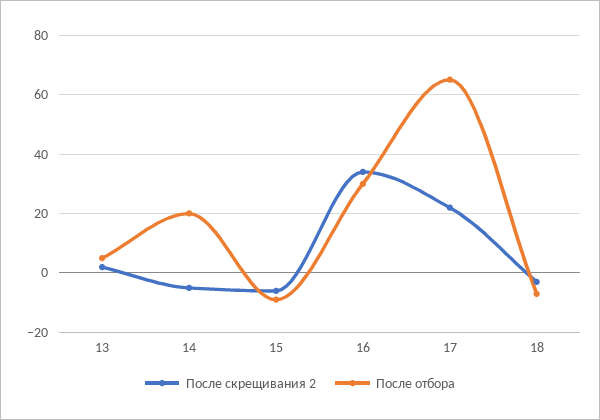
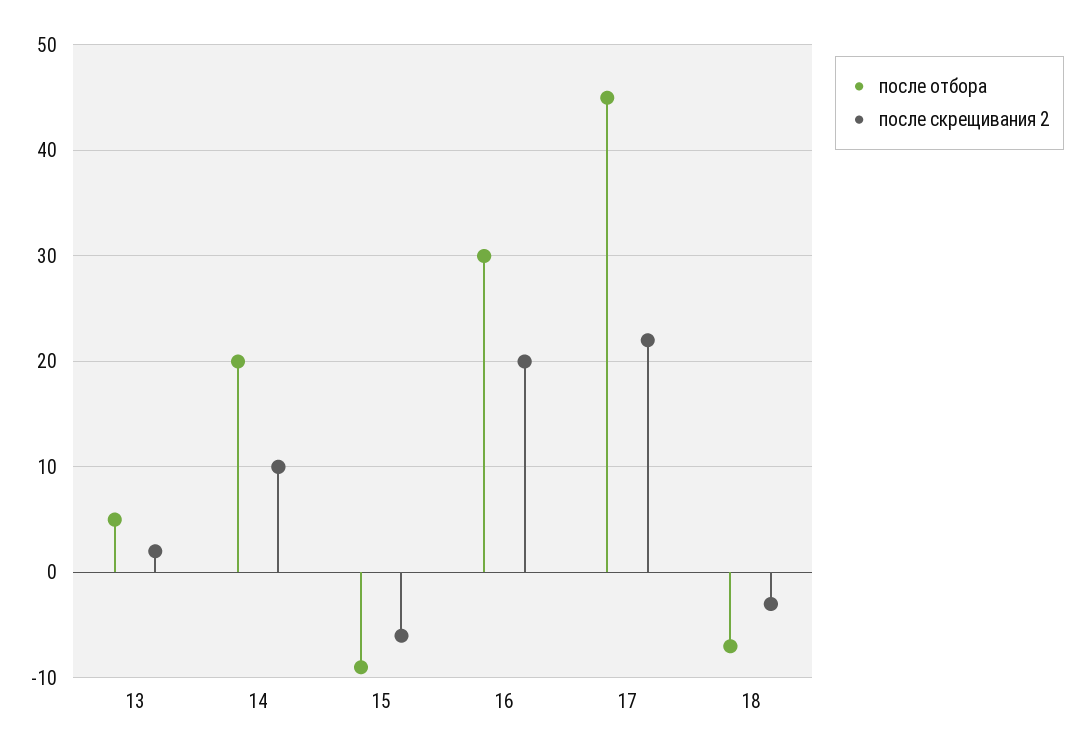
  {
    "После скрещивания 2": {
      "13": 2,
-     "14": -5,
+     "14": 10,
      "15": -6,
-     "16": 35,
+     "16": 20,
      "17": 22,
      "18": -3
    },
    "После отбора": {
      "13": 5,
      "14": 20,
      "15": -9,
      "16": 30,
-     "17": 65,
+     "17": 45,
      "18": -7
    }
  }

